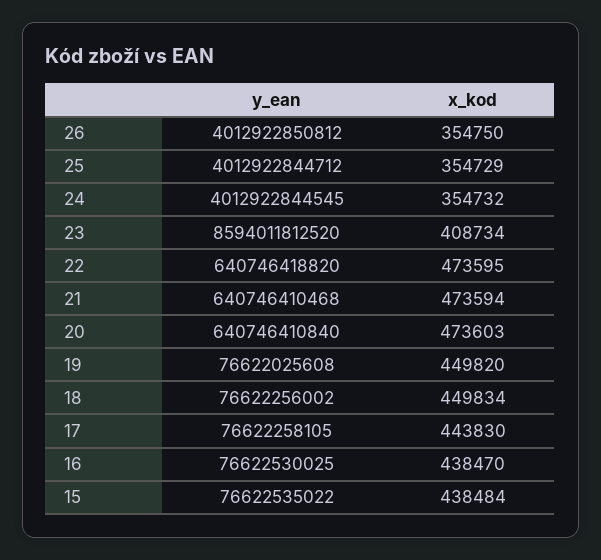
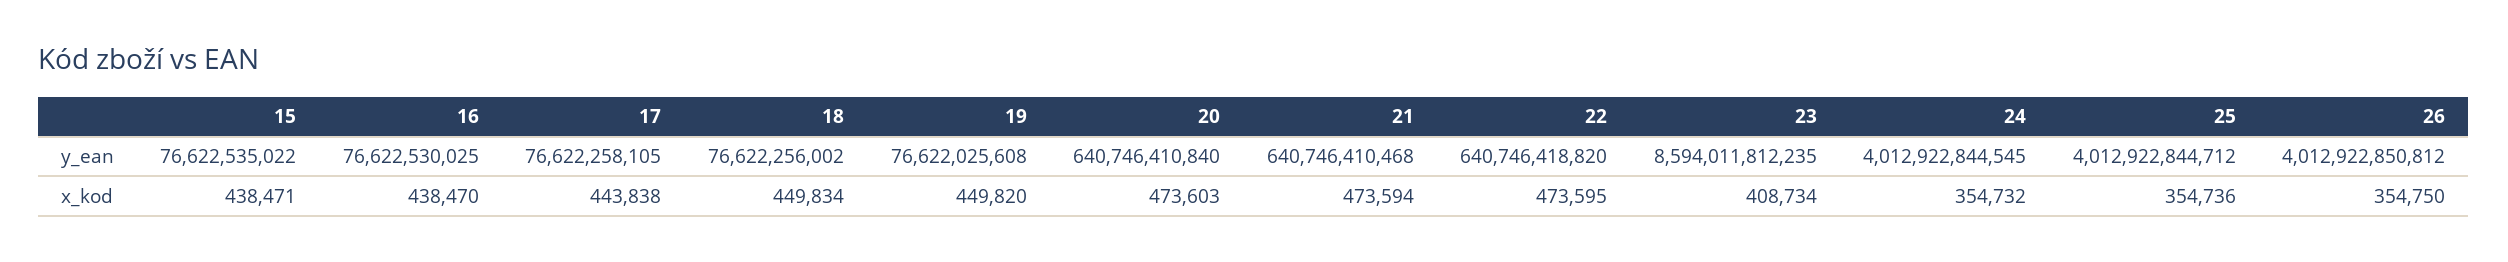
  {
    "y_ean": {
      "26": 4012922850812,
      "25": 4012922844712,
      "24": 4012922844545,
-     "23": 8594011812520,
+     "23": 8594011812235,
      "22": 640746418820,
      "21": 640746410468,
      "20": 640746410840,
      "19": 76622025608,
      "18": 76622256002,
      "17": 76622258105,
      "16": 76622530025,
      "15": 76622535022
    },
    "x_kod": {
      "26": 354750,
-     "25": 354729,
+     "25": 354736,
      "24": 354732,
      "23": 408734,
      "22": 473595,
      "21": 473594,
      "20": 473603,
      "19": 449820,
      "18": 449834,
-     "17": 443830,
+     "17": 443838,
      "16": 438470,
-     "15": 438484
+     "15": 438471
    }
  }

